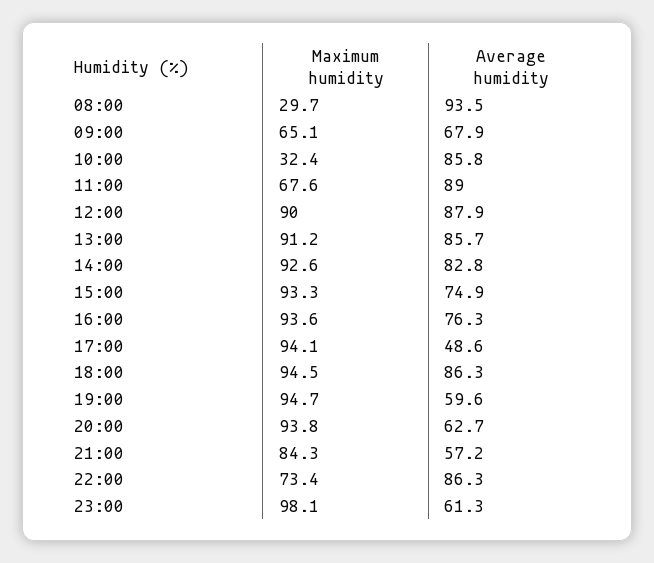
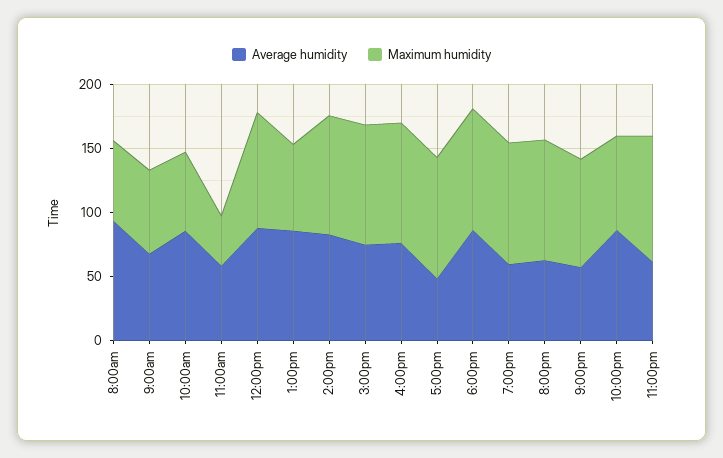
  {
    "Maximum humidity": {
-     "08:00": 29.7,
+     "08:00": 60,
      "09:00": 65.1,
-     "10:00": 32.4,
+     "10:00": 60,
-     "11:00": 67.6,
+     "11:00": 40,
      "12:00": 90,
-     "13:00": 91.2,
+     "13:00": 70,
      "14:00": 92.6,
      "15:00": 93.3,
      "16:00": 93.6,
      "17:00": 94.1,
      "18:00": 94.5,
      "19:00": 94.7,
      "20:00": 93.8,
      "21:00": 84.3,
      "22:00": 73.4,
      "23:00": 98.1
    },
    "Average humidity": {
      "08:00": 93.5,
      "09:00": 67.9,
      "10:00": 85.8,
-     "11:00": 89,
+     "11:00": 60,
      "12:00": 87.9,
      "13:00": 85.7,
      "14:00": 82.8,
      "15:00": 74.9,
      "16:00": 76.3,
      "17:00": 48.6,
      "18:00": 86.3,
      "19:00": 59.6,
      "20:00": 62.7,
      "21:00": 57.2,
      "22:00": 86.3,
      "23:00": 61.3
    }
  }

